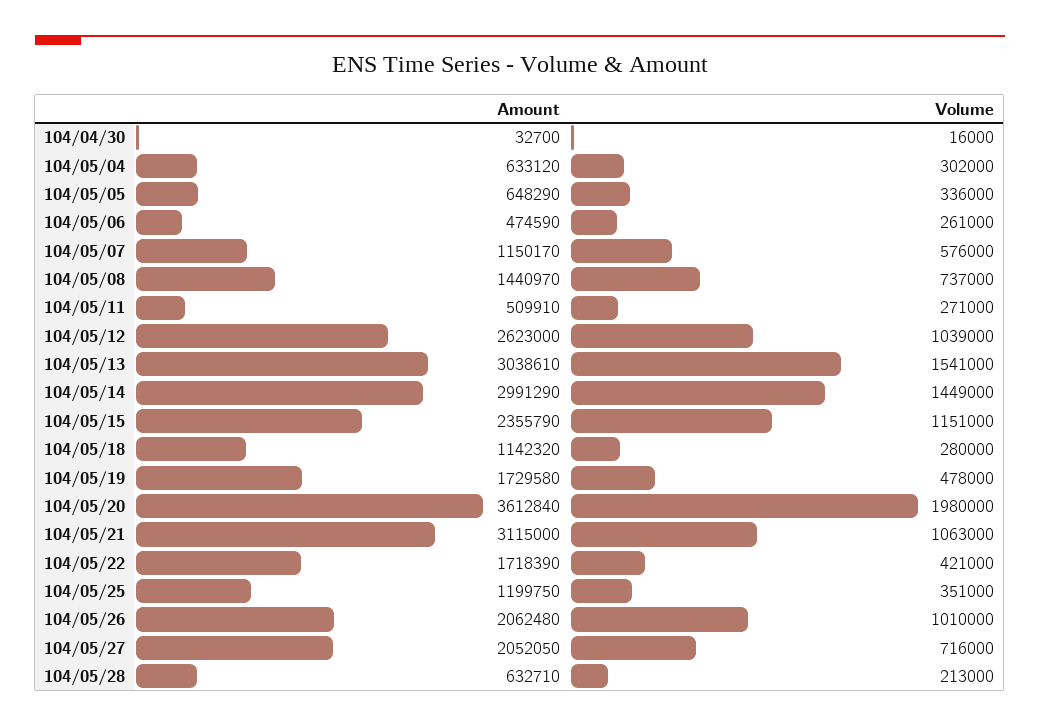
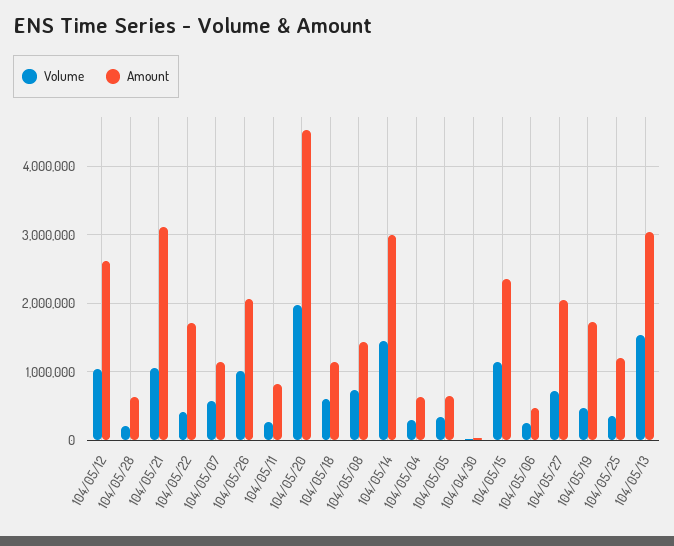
  {
    "Amount": {
      "104/04/30": 32700,
      "104/05/04": 633120,
      "104/05/05": 648290,
      "104/05/06": 474590,
      "104/05/07": 1150170,
      "104/05/08": 1440970,
-     "104/05/11": 509910,
+     "104/05/11": 800000,
      "104/05/12": 2623000,
      "104/05/13": 3038610,
      "104/05/14": 2991290,
      "104/05/15": 2355790,
      "104/05/18": 1142320,
      "104/05/19": 1729580,
-     "104/05/20": 3612840,
+     "104/05/20": 4500000,
      "104/05/21": 3115000,
      "104/05/22": 1718390,
      "104/05/25": 1199750,
      "104/05/26": 2062480,
      "104/05/27": 2052050,
      "104/05/28": 632710
    },
    "Volume": {
      "104/04/30": 16000,
      "104/05/04": 302000,
      "104/05/05": 336000,
      "104/05/06": 261000,
      "104/05/07": 576000,
      "104/05/08": 737000,
      "104/05/11": 271000,
      "104/05/12": 1039000,
      "104/05/13": 1541000,
      "104/05/14": 1449000,
      "104/05/15": 1151000,
-     "104/05/18": 280000,
+     "104/05/18": 600000,
      "104/05/19": 478000,
      "104/05/20": 1980000,
      "104/05/21": 1063000,
      "104/05/22": 421000,
      "104/05/25": 351000,
      "104/05/26": 1010000,
      "104/05/27": 716000,
      "104/05/28": 213000
    }
  }

